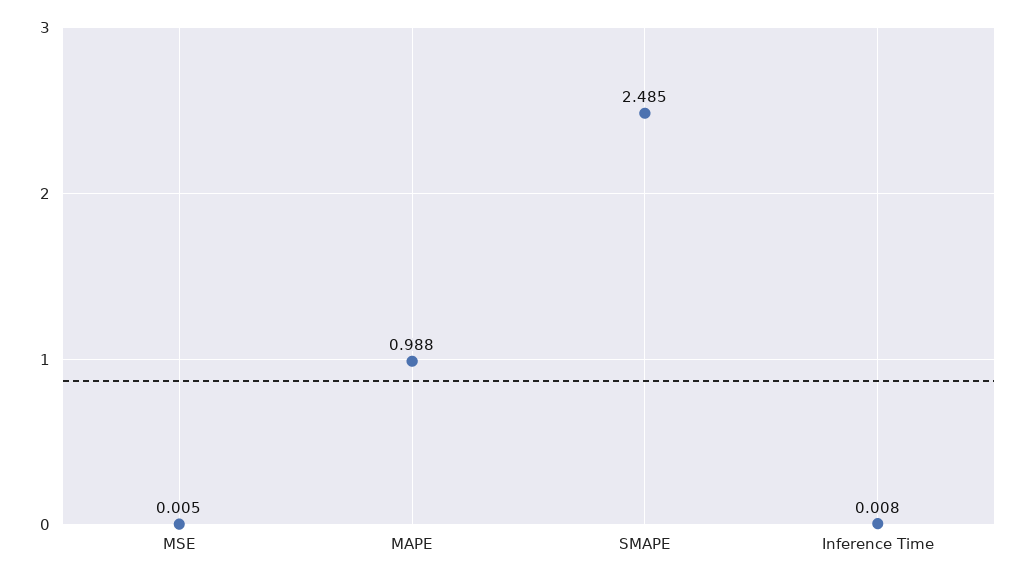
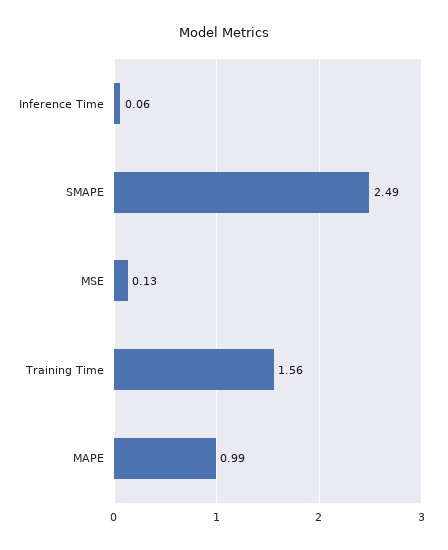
  {
-   "MSE": 0.005,
+   "MSE": 0.13,
    "MAPE": 0.988,
    "SMAPE": 2.485,
-   "Inference Time": 0.008
+   "Inference Time": 0.06,
+   "Training Time": 1.56
  }

